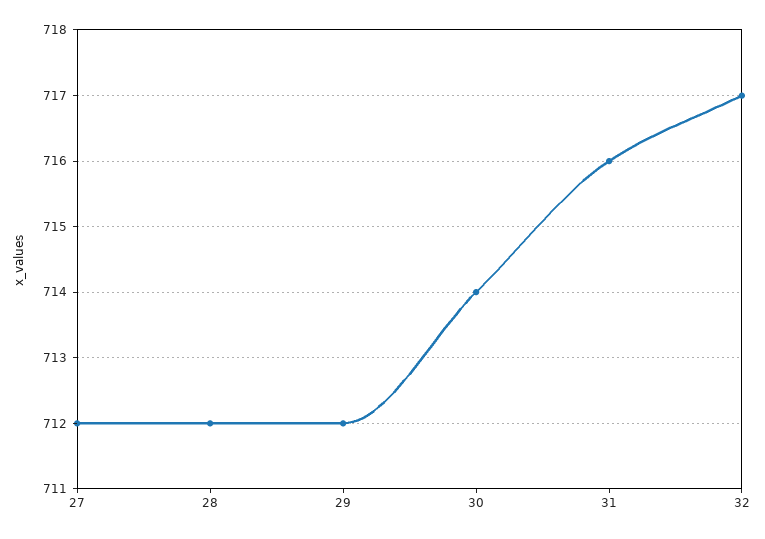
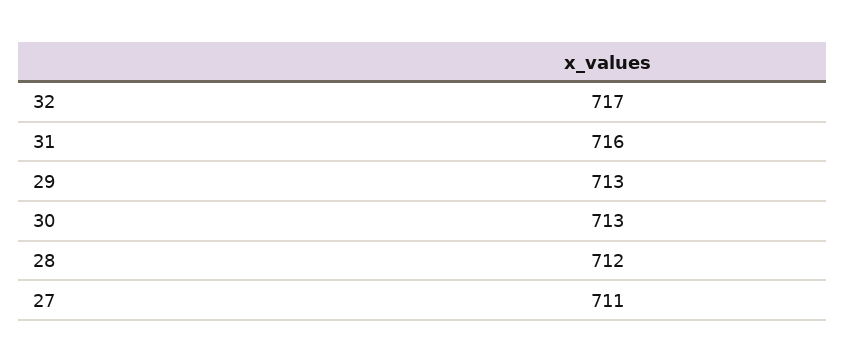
  {
-   "27": 712,
+   "27": 711,
    "28": 712,
-   "29": 712,
+   "29": 713,
-   "30": 714,
+   "30": 713,
    "31": 716,
    "32": 717
  }

